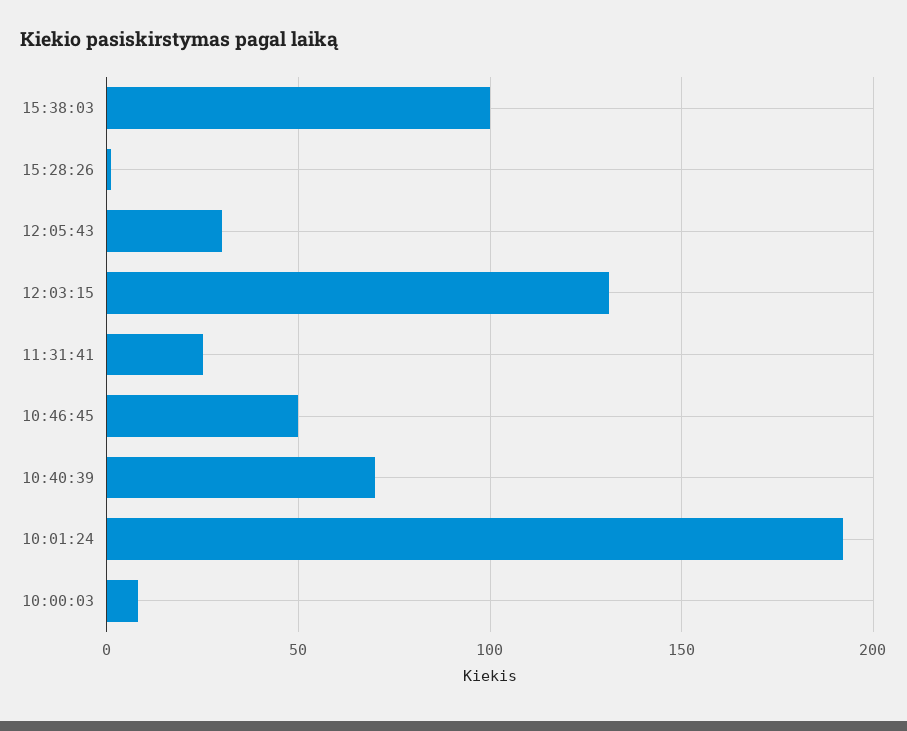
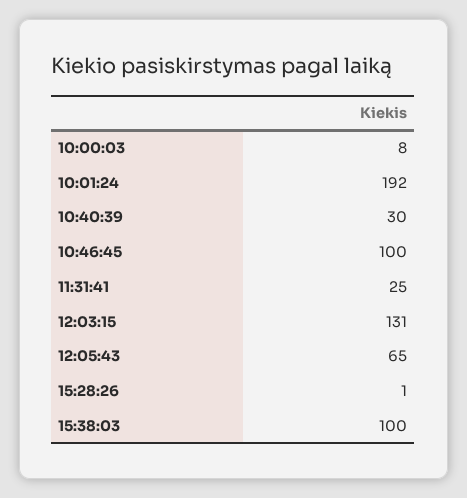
  {
    "15:38:03": 100,
    "15:28:26": 1,
-   "12:05:43": 30,
+   "12:05:43": 65,
    "12:03:15": 131,
    "11:31:41": 25,
-   "10:46:45": 50,
+   "10:46:45": 100,
-   "10:40:39": 70,
+   "10:40:39": 30,
    "10:01:24": 192,
    "10:00:03": 8
  }

